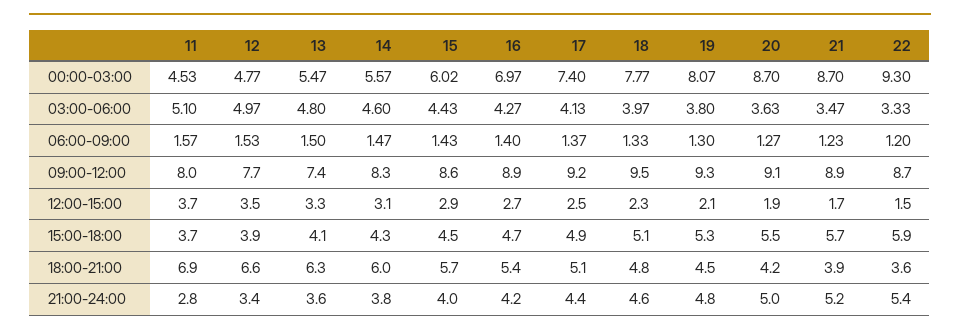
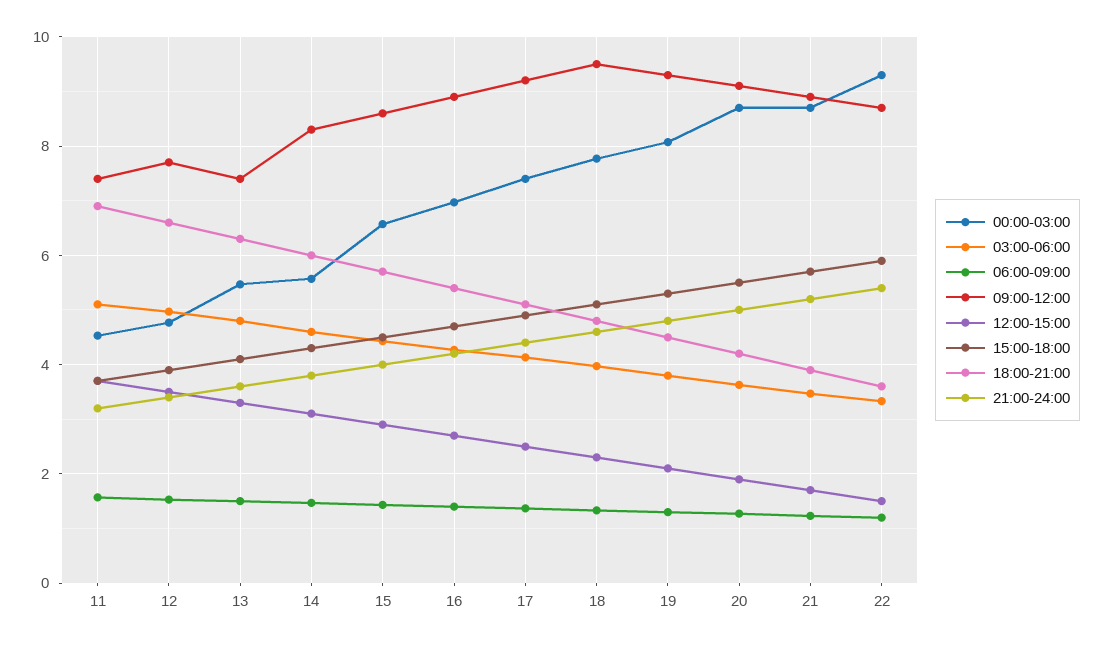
  {
    "00:00-03:00": {
      "11": 4.53,
      "12": 4.77,
      "13": 5.47,
      "14": 5.57,
-     "15": 6.02,
+     "15": 6.6,
      "16": 6.97,
      "17": 7.4,
      "18": 7.77,
      "19": 8.07,
      "20": 8.7,
      "21": 8.7,
      "22": 9.3
    },
    "03:00-06:00": {
      "11": 5.1,
      "12": 4.97,
      "13": 4.8,
      "14": 4.6,
      "15": 4.43,
      "16": 4.27,
      "17": 4.13,
      "18": 3.97,
      "19": 3.8,
      "20": 3.63,
      "21": 3.47,
      "22": 3.33
    },
    "06:00-09:00": {
      "11": 1.57,
      "12": 1.53,
      "13": 1.5,
      "14": 1.47,
      "15": 1.43,
      "16": 1.4,
      "17": 1.37,
      "18": 1.33,
      "19": 1.3,
      "20": 1.27,
      "21": 1.23,
      "22": 1.2
    },
    "09:00-12:00": {
-     "11": 8,
+     "11": 7.4,
      "12": 7.7,
      "13": 7.4,
      "14": 8.3,
      "15": 8.6,
      "16": 8.9,
      "17": 9.2,
      "18": 9.5,
      "19": 9.3,
      "20": 9.1,
      "21": 8.9,
      "22": 8.7
    },
    "12:00-15:00": {
      "11": 3.7,
      "12": 3.5,
      "13": 3.3,
      "14": 3.1,
      "15": 2.9,
      "16": 2.7,
      "17": 2.5,
      "18": 2.3,
      "19": 2.1,
      "20": 1.9,
      "21": 1.7,
      "22": 1.5
    },
    "15:00-18:00": {
      "11": 3.7,
      "12": 3.9,
      "13": 4.1,
      "14": 4.3,
      "15": 4.5,
      "16": 4.7,
      "17": 4.9,
      "18": 5.1,
      "19": 5.3,
      "20": 5.5,
      "21": 5.7,
      "22": 5.9
    },
    "18:00-21:00": {
      "11": 6.9,
      "12": 6.6,
      "13": 6.3,
      "14": 6,
      "15": 5.7,
      "16": 5.4,
      "17": 5.1,
      "18": 4.8,
      "19": 4.5,
      "20": 4.2,
      "21": 3.9,
      "22": 3.6
    },
    "21:00-24:00": {
-     "11": 2.8,
+     "11": 3.2,
      "12": 3.4,
      "13": 3.6,
      "14": 3.8,
      "15": 4,
      "16": 4.2,
      "17": 4.4,
      "18": 4.6,
      "19": 4.8,
      "20": 5,
      "21": 5.2,
      "22": 5.4
    }
  }

